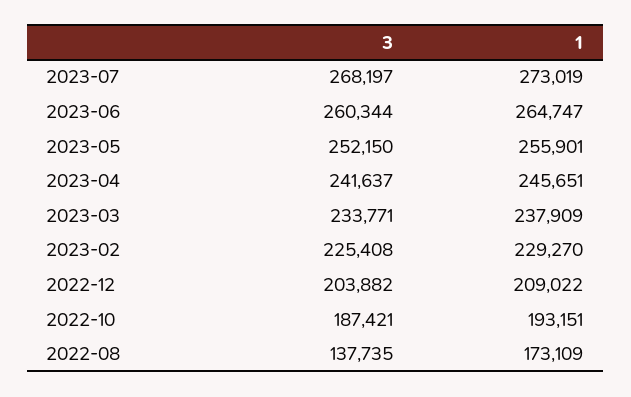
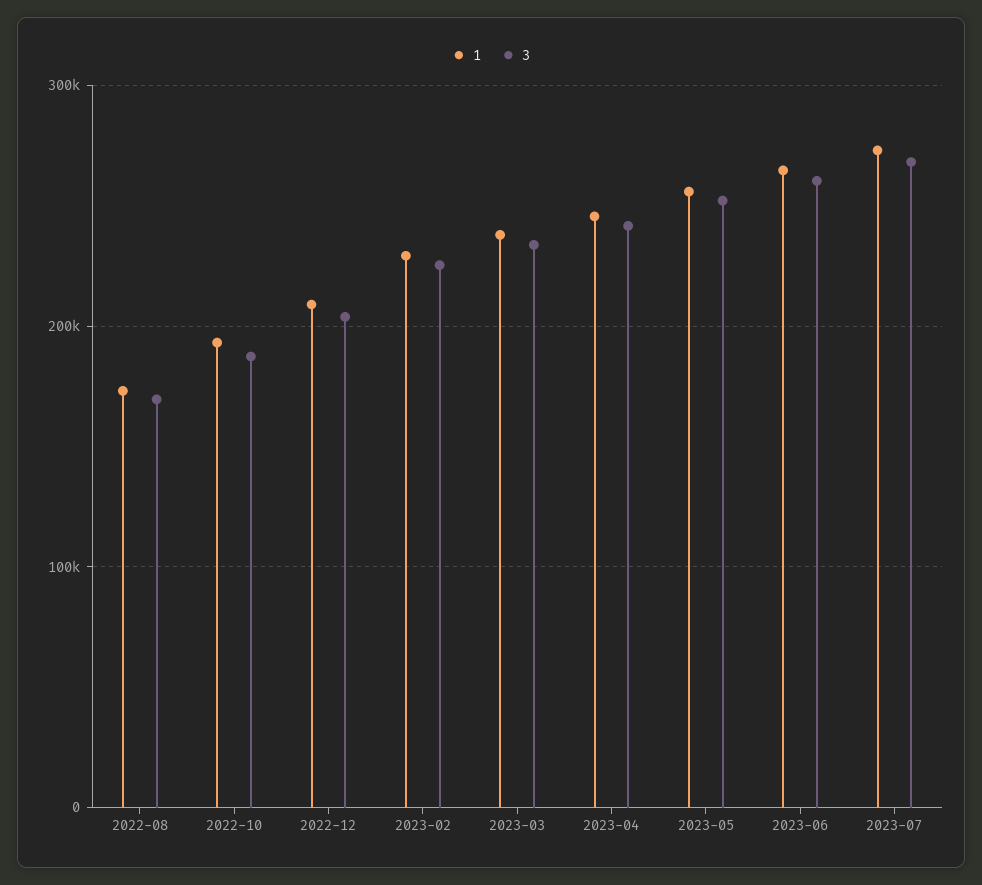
  {
    "3": {
      "2023-07": 268197,
      "2023-06": 260344,
      "2023-05": 252150,
      "2023-04": 241637,
      "2023-03": 233771,
      "2023-02": 225408,
      "2022-12": 203882,
      "2022-10": 187421,
-     "2022-08": 137735
+     "2022-08": 170000
    },
    "1": {
      "2023-07": 273019,
      "2023-06": 264747,
      "2023-05": 255901,
      "2023-04": 245651,
      "2023-03": 237909,
      "2023-02": 229270,
      "2022-12": 209022,
      "2022-10": 193151,
      "2022-08": 173109
    }
  }

